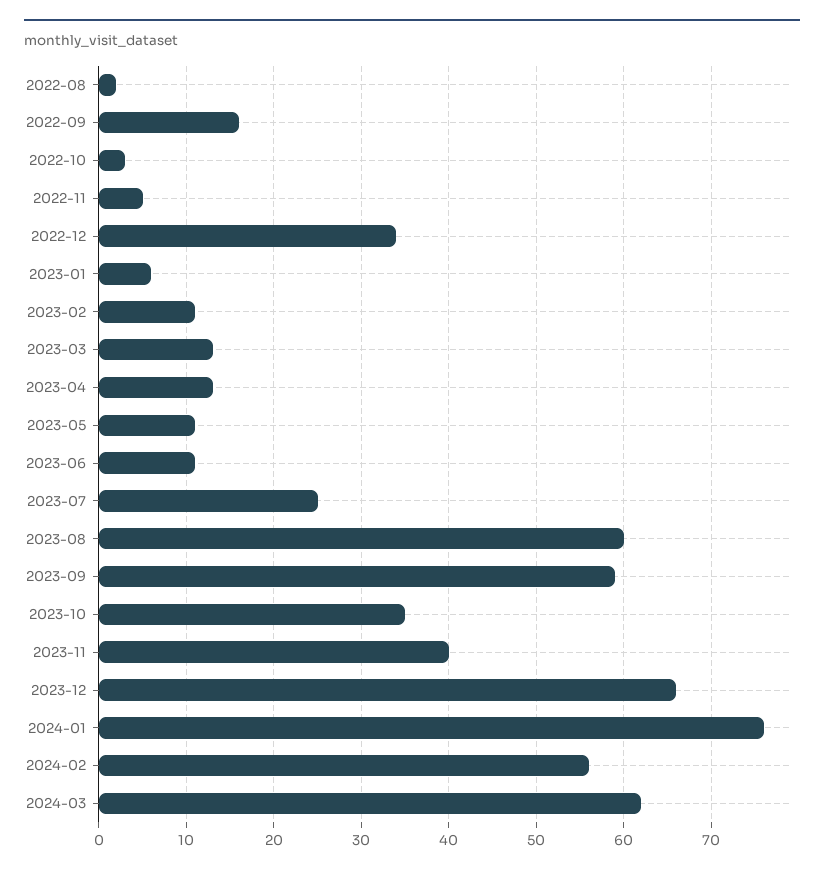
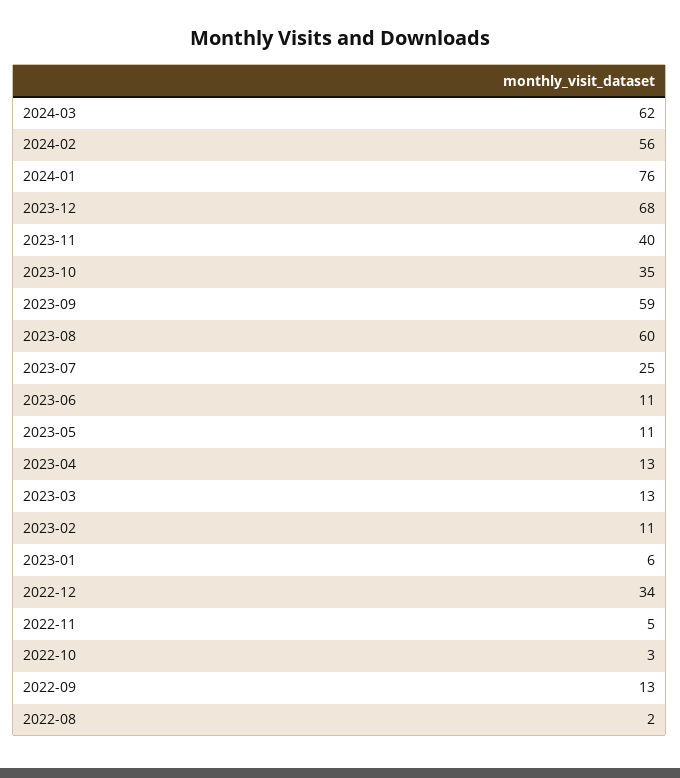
  {
    "2022-08": 2,
-   "2022-09": 16,
+   "2022-09": 13,
    "2022-10": 3,
    "2022-11": 5,
    "2022-12": 34,
    "2023-01": 6,
    "2023-02": 11,
    "2023-03": 13,
    "2023-04": 13,
    "2023-05": 11,
    "2023-06": 11,
    "2023-07": 25,
    "2023-08": 60,
    "2023-09": 59,
    "2023-10": 35,
    "2023-11": 40,
-   "2023-12": 66,
+   "2023-12": 68,
    "2024-01": 76,
    "2024-02": 56,
    "2024-03": 62
  }

